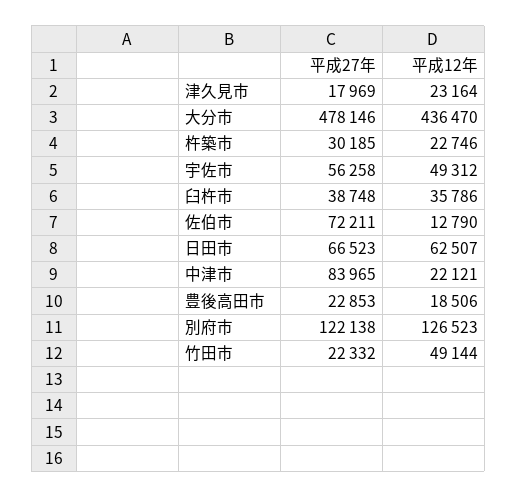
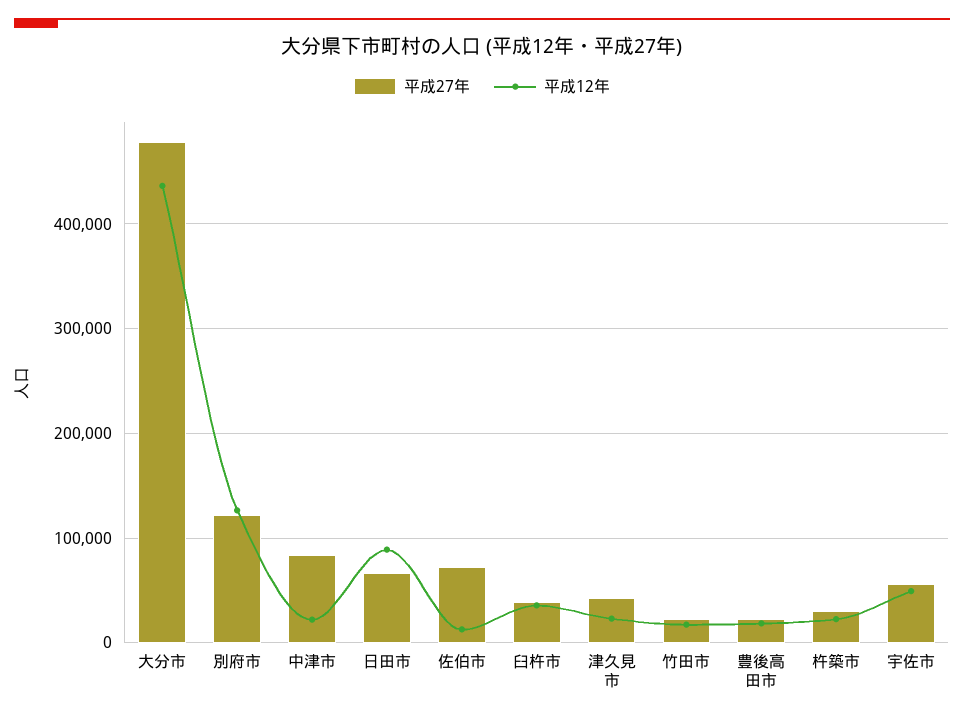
  {
    "平成27年": {
-     "津久見市": 17969,
+     "津久見市": 40000,
      "大分市": 478146,
      "杵築市": 30185,
      "宇佐市": 56258,
      "臼杵市": 38748,
      "佐伯市": 72211,
      "日田市": 66523,
      "中津市": 83965,
      "豊後高田市": 22853,
      "別府市": 122138,
      "竹田市": 22332
    },
    "平成12年": {
      "津久見市": 23164,
      "大分市": 436470,
      "杵築市": 22746,
      "宇佐市": 49312,
      "臼杵市": 35786,
      "佐伯市": 12790,
-     "日田市": 62507,
+     "日田市": 90000,
      "中津市": 22121,
      "豊後高田市": 18506,
      "別府市": 126523,
-     "竹田市": 49144
+     "竹田市": 20000
    }
  }

